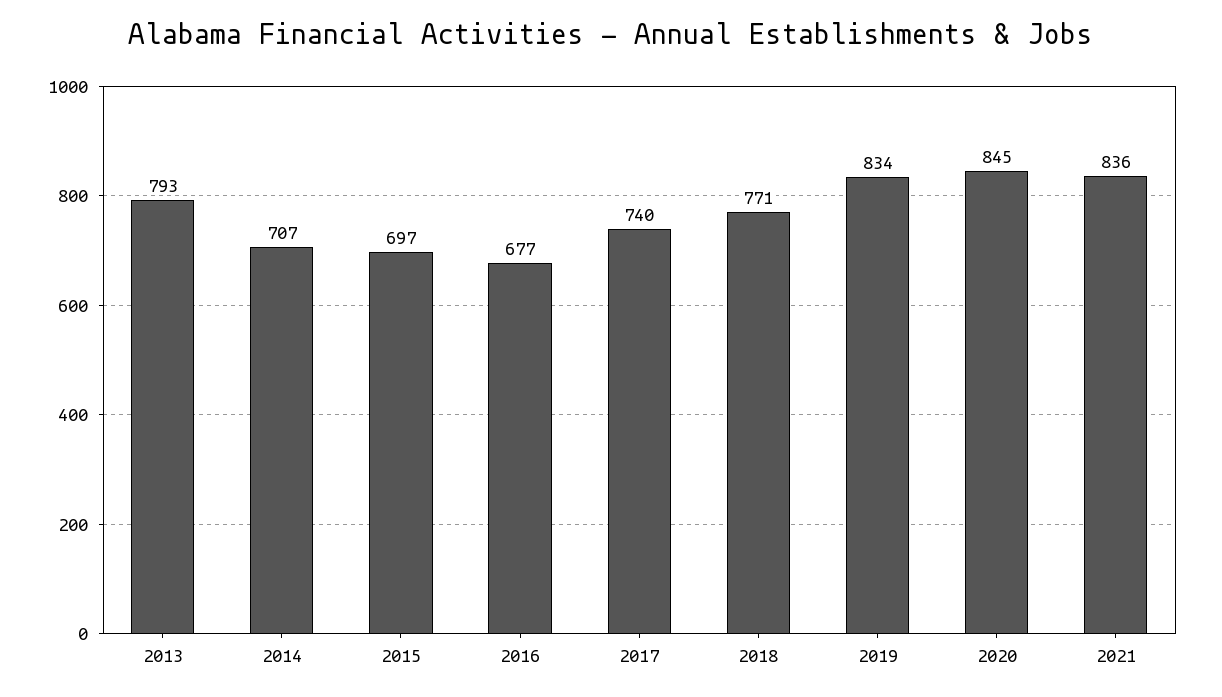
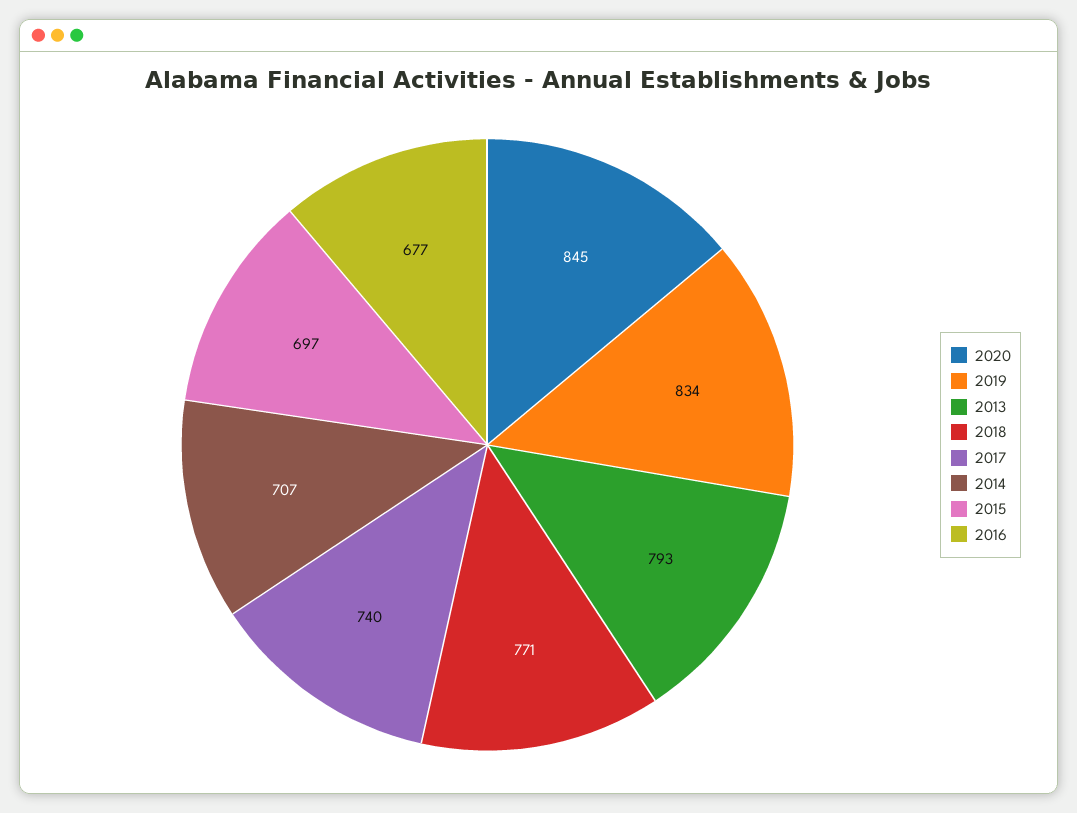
  {
    "2013": 793,
    "2014": 707,
    "2015": 697,
    "2016": 677,
    "2017": 740,
    "2018": 771,
    "2019": 834,
-   "2020": 845,
+   "2020": 845
-   "2021": 836
  }

